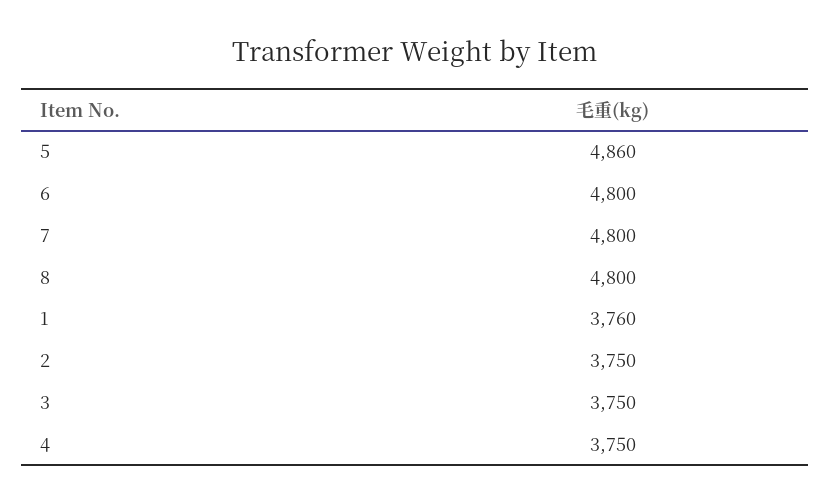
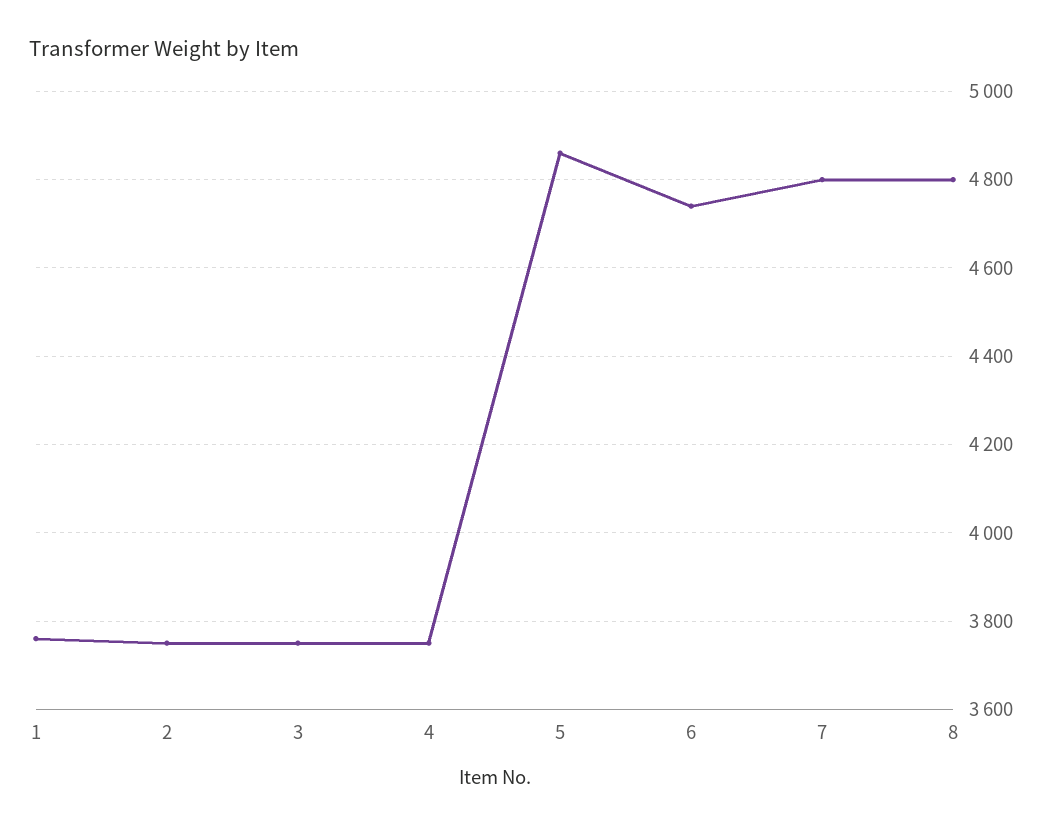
  {
    "5": 4860,
-   "6": 4800,
+   "6": 4740,
    "7": 4800,
    "8": 4800,
    "1": 3760,
    "2": 3750,
    "3": 3750,
    "4": 3750
  }

